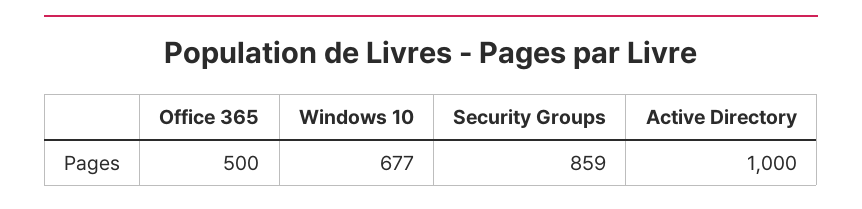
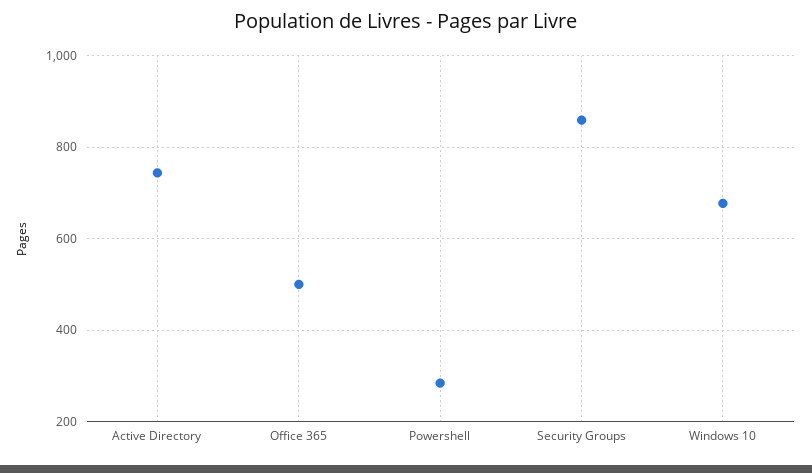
  {
    "Office 365": 500,
    "Windows 10": 677,
    "Security Groups": 859,
-   "Active Directory": 1000
+   "Active Directory": 740,
+   "Powershell": 280
  }

